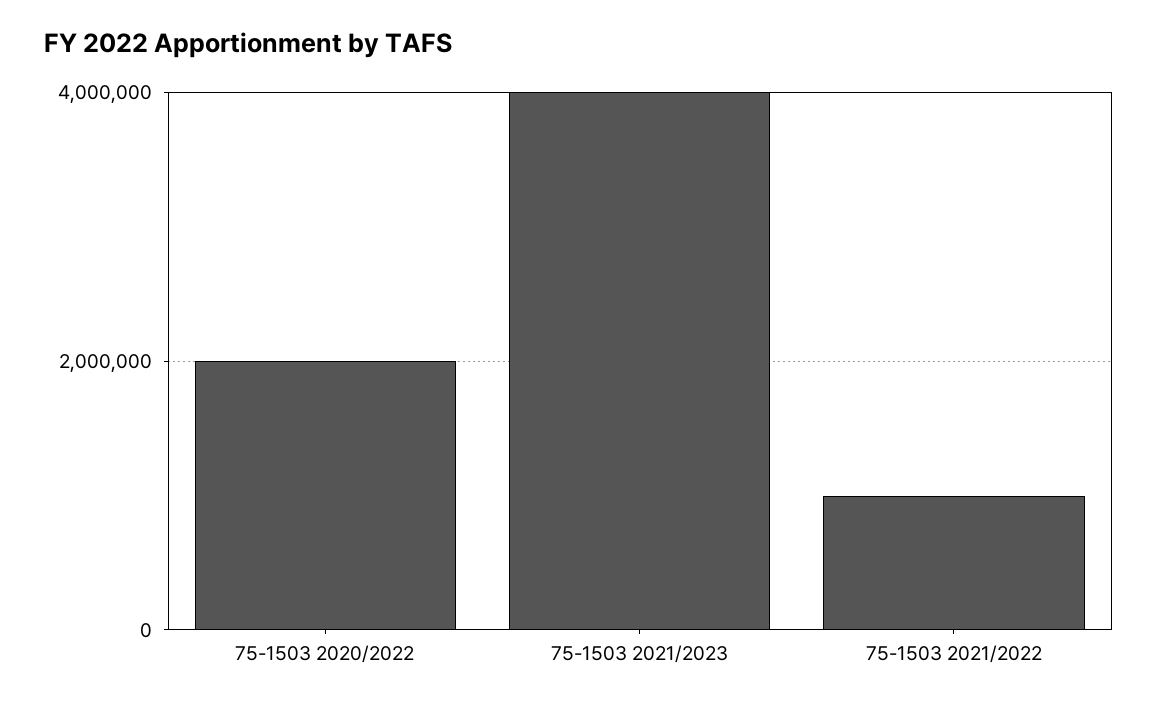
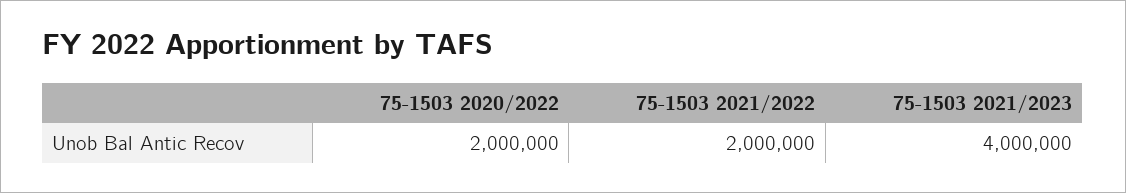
  {
    "75-1503 2020/2022": 2000000,
    "75-1503 2021/2023": 4000000,
-   "75-1503 2021/2022": 1000000
+   "75-1503 2021/2022": 2000000
  }

